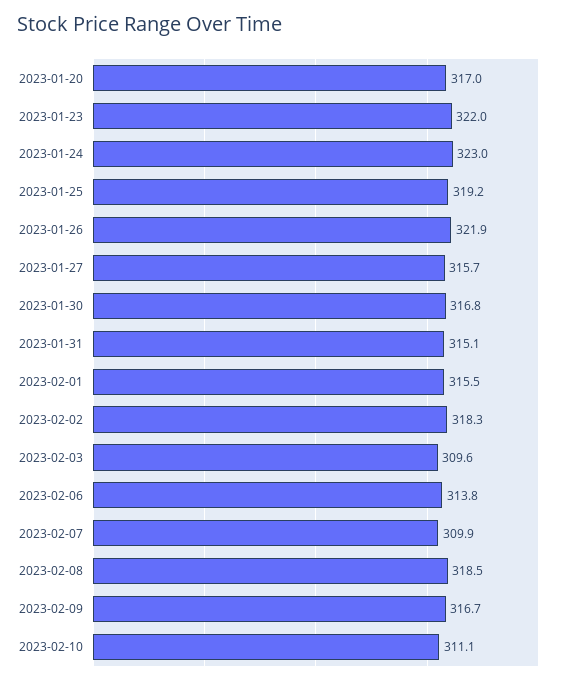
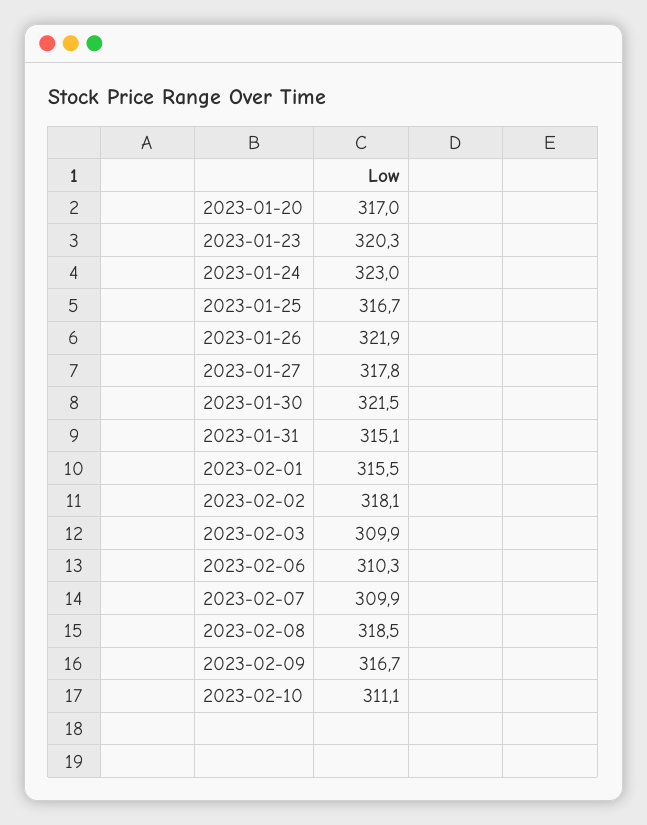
  {
    "2023-01-20": 317,
-   "2023-01-23": 322,
+   "2023-01-23": 320.3,
    "2023-01-24": 323,
-   "2023-01-25": 319.2,
+   "2023-01-25": 316.7,
    "2023-01-26": 321.9,
-   "2023-01-27": 315.7,
+   "2023-01-27": 317.8,
-   "2023-01-30": 316.8,
+   "2023-01-30": 321.5,
    "2023-01-31": 315.1,
    "2023-02-01": 315.5,
-   "2023-02-02": 318.3,
+   "2023-02-02": 318.1,
-   "2023-02-03": 309.6,
+   "2023-02-03": 309.9,
-   "2023-02-06": 313.8,
+   "2023-02-06": 310.3,
    "2023-02-07": 309.9,
    "2023-02-08": 318.5,
    "2023-02-09": 316.7,
    "2023-02-10": 311.1
  }

